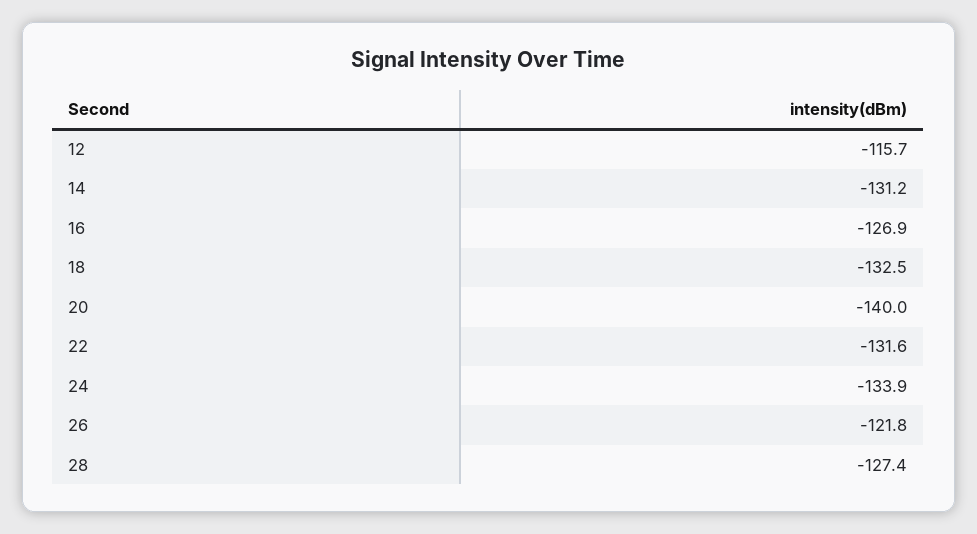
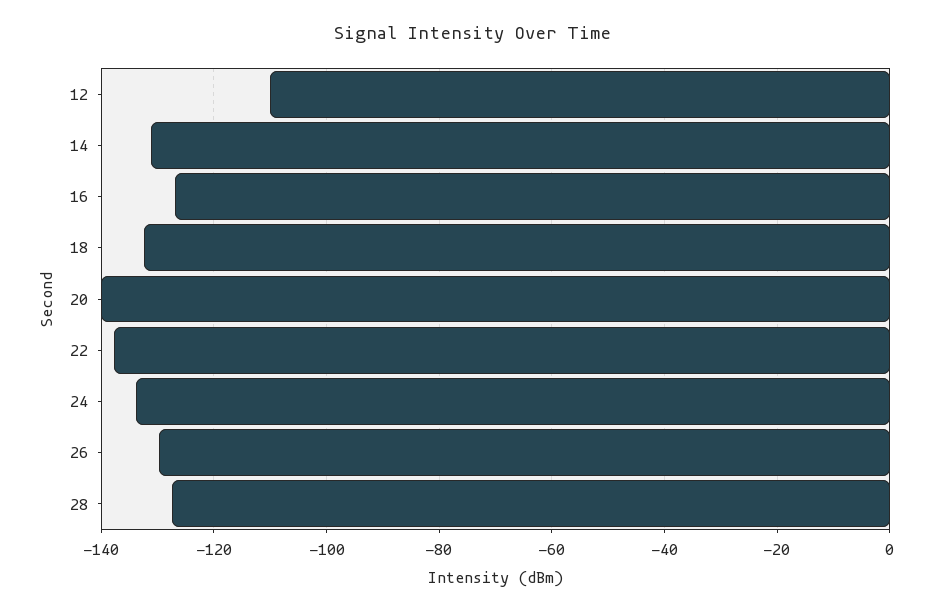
  {
-   "12": -115.7,
+   "12": -110,
    "14": -131.2,
    "16": -126.9,
    "18": -132.5,
    "20": -140,
-   "22": -131.6,
+   "22": -138,
    "24": -133.9,
-   "26": -121.8,
+   "26": -130,
    "28": -127.4
  }

